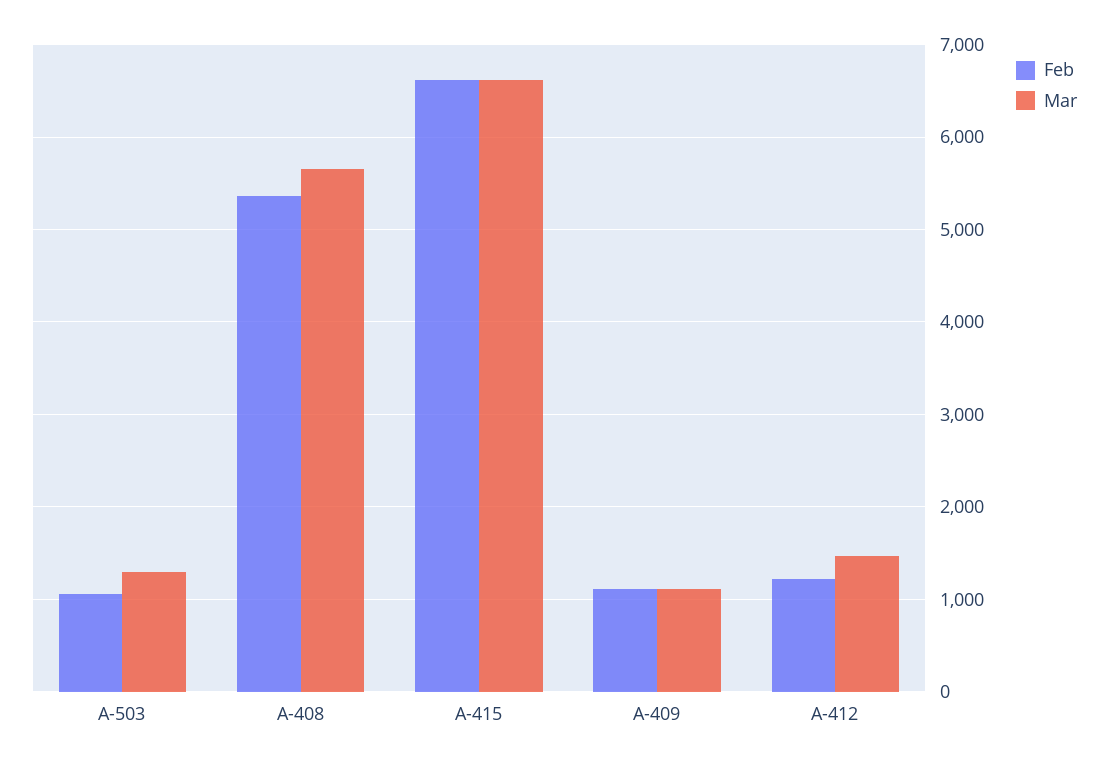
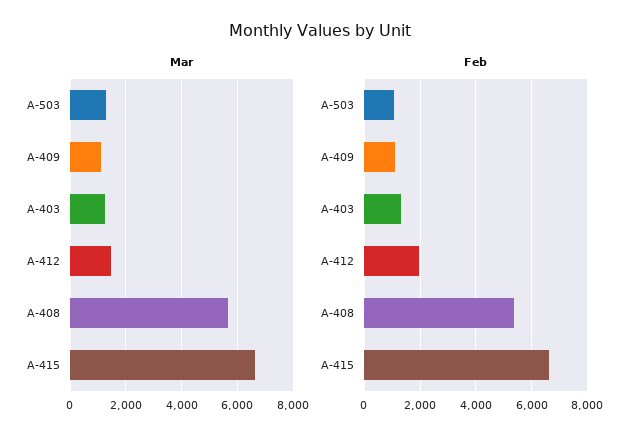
  {
    "Feb": {
      "A-503": 1100,
      "A-408": 5400,
      "A-415": 6600,
      "A-409": 1100,
-     "A-412": 1200
+     "A-412": 2000,
+     "A-403": 1250
    },
    "Mar": {
      "A-503": 1300,
      "A-408": 5700,
      "A-415": 6600,
      "A-409": 1100,
-     "A-412": 1500
+     "A-412": 1500,
+     "A-403": 1250
    }
  }

